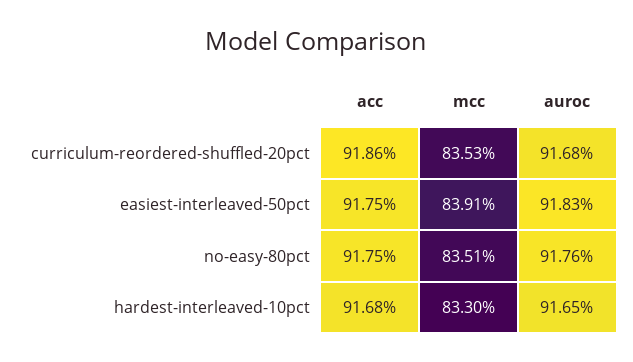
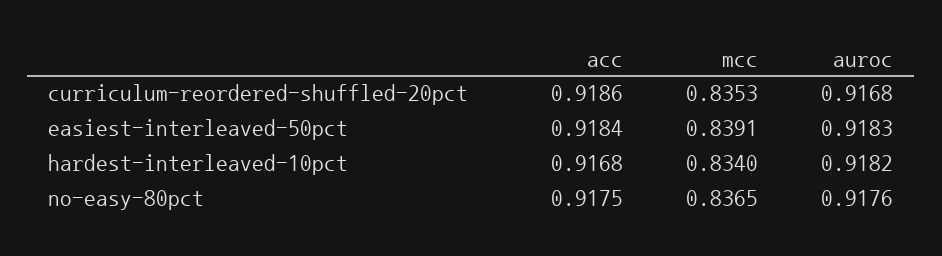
  {
    "acc": {
      "curriculum-reordered-shuffled-20pct": 0.9186,
-     "easiest-interleaved-50pct": 0.9175,
+     "easiest-interleaved-50pct": 0.9184,
      "no-easy-80pct": 0.9175,
      "hardest-interleaved-10pct": 0.9168
    },
    "mcc": {
      "curriculum-reordered-shuffled-20pct": 0.8353,
      "easiest-interleaved-50pct": 0.8391,
-     "no-easy-80pct": 0.8351,
+     "no-easy-80pct": 0.8365,
-     "hardest-interleaved-10pct": 0.833
+     "hardest-interleaved-10pct": 0.834
    },
    "auroc": {
      "curriculum-reordered-shuffled-20pct": 0.9168,
      "easiest-interleaved-50pct": 0.9183,
      "no-easy-80pct": 0.9176,
-     "hardest-interleaved-10pct": 0.9165
+     "hardest-interleaved-10pct": 0.9182
    }
  }

